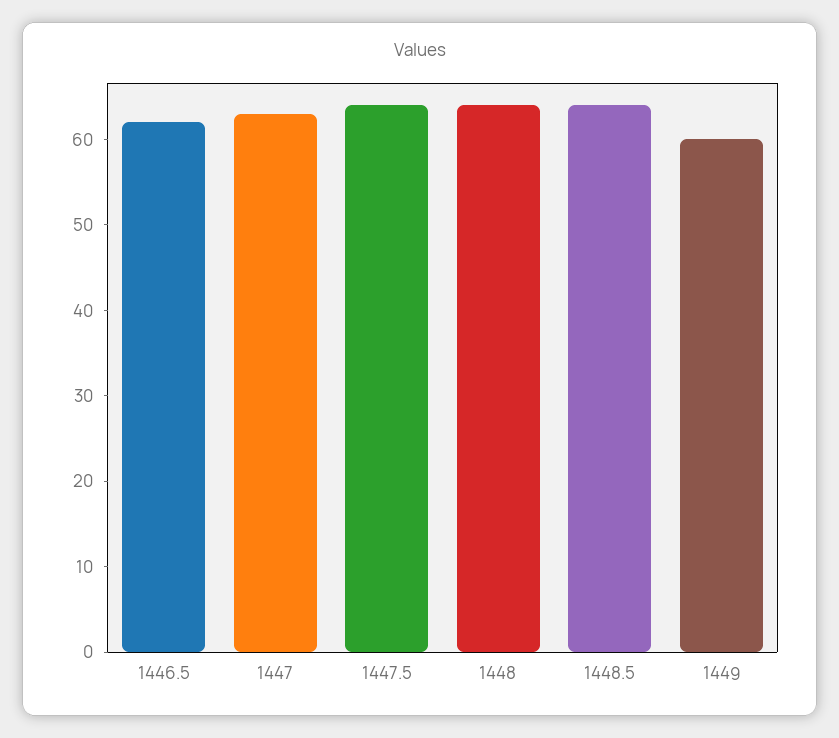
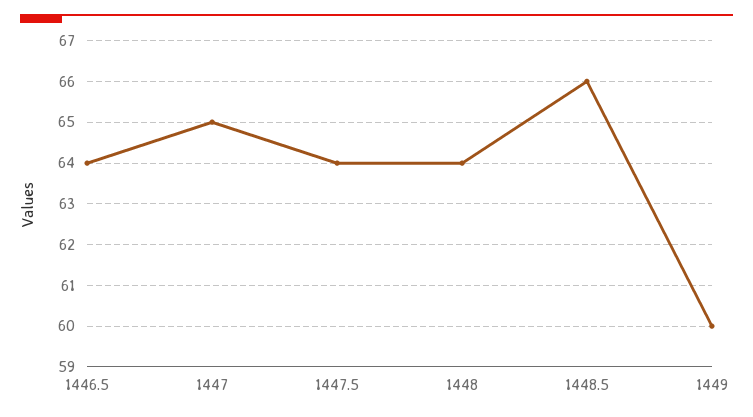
  {
-   "1446.5": 62,
+   "1446.5": 64,
-   "1447": 63,
+   "1447": 65,
    "1447.5": 64,
    "1448": 64,
-   "1448.5": 64,
+   "1448.5": 66,
    "1449": 60
  }

